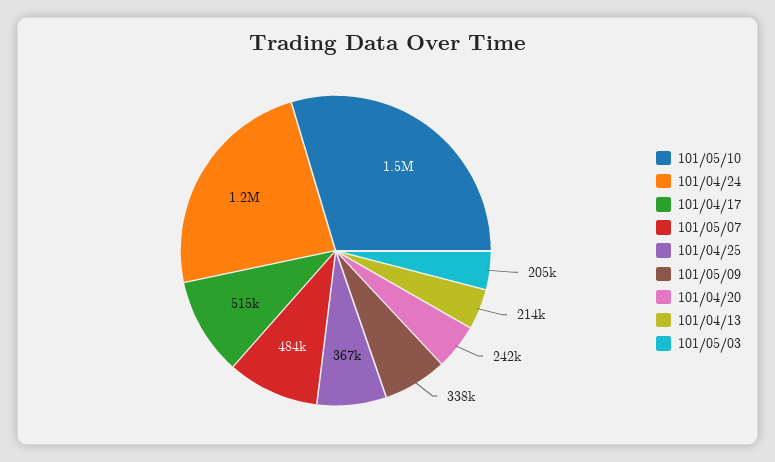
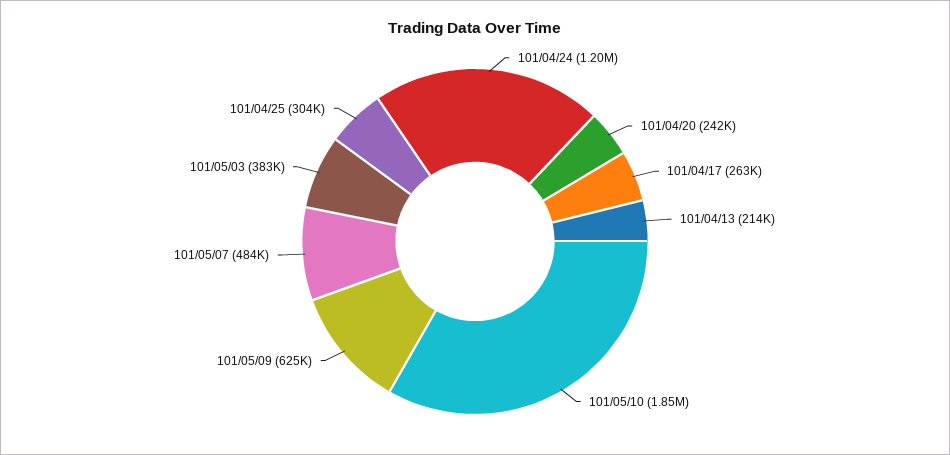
  {
-   "101/05/10": 1500000,
+   "101/05/10": 1850000,
    "101/04/24": 1200000,
-   "101/04/17": 515000,
+   "101/04/17": 263000,
    "101/05/07": 484000,
-   "101/04/25": 367000,
+   "101/04/25": 304000,
-   "101/05/09": 338000,
+   "101/05/09": 625000,
    "101/04/20": 242000,
    "101/04/13": 214000,
-   "101/05/03": 205000
+   "101/05/03": 383000
  }

